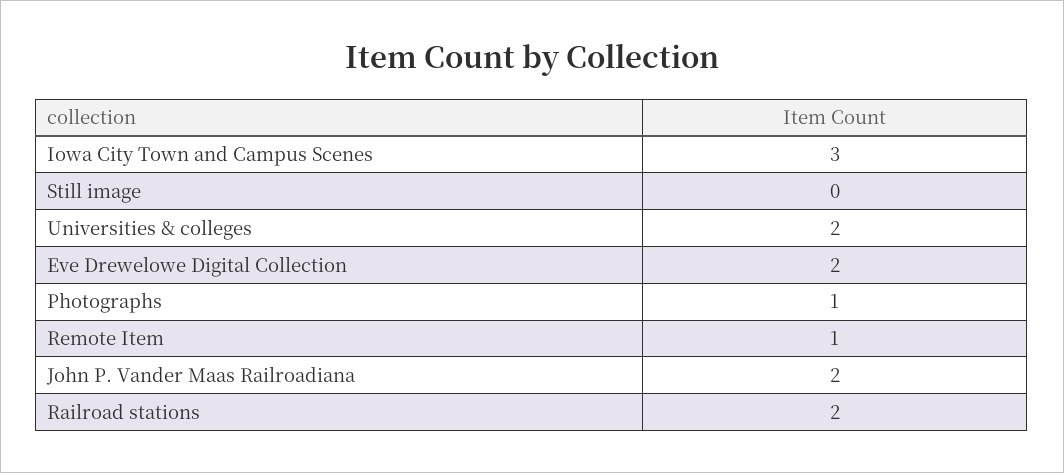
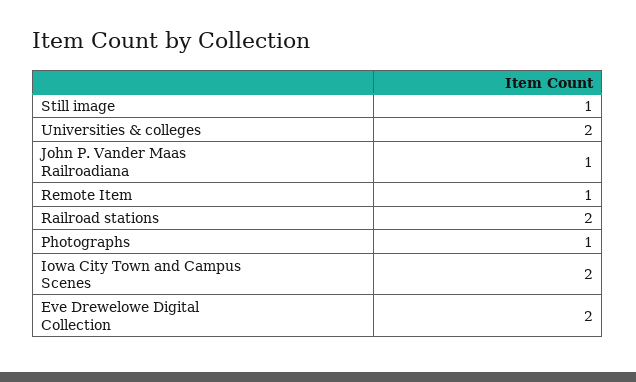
  {
-   "Iowa City Town and Campus Scenes": 3,
+   "Iowa City Town and Campus Scenes": 2,
-   "Still image": 0,
+   "Still image": 1,
    "Universities & colleges": 2,
    "Eve Drewelowe Digital Collection": 2,
    "Photographs": 1,
    "Remote Item": 1,
-   "John P. Vander Maas Railroadiana": 2,
+   "John P. Vander Maas Railroadiana": 1,
    "Railroad stations": 2
  }

